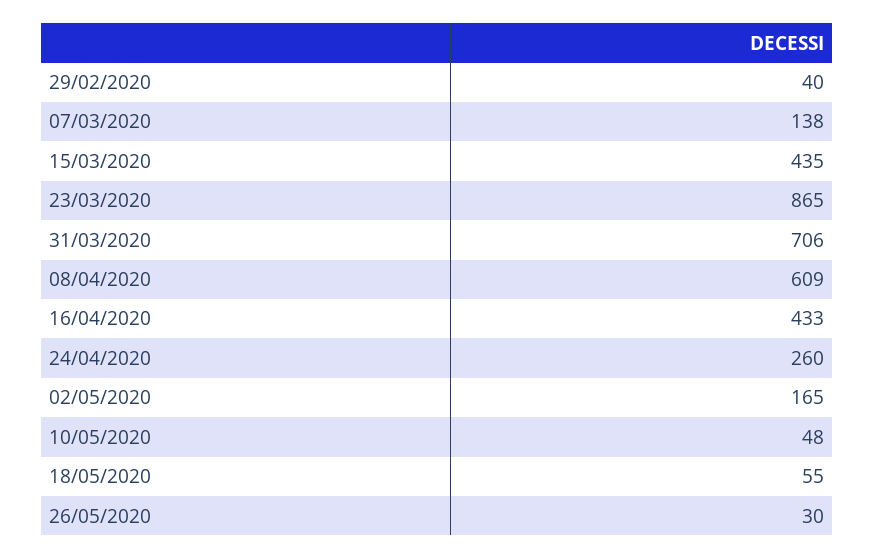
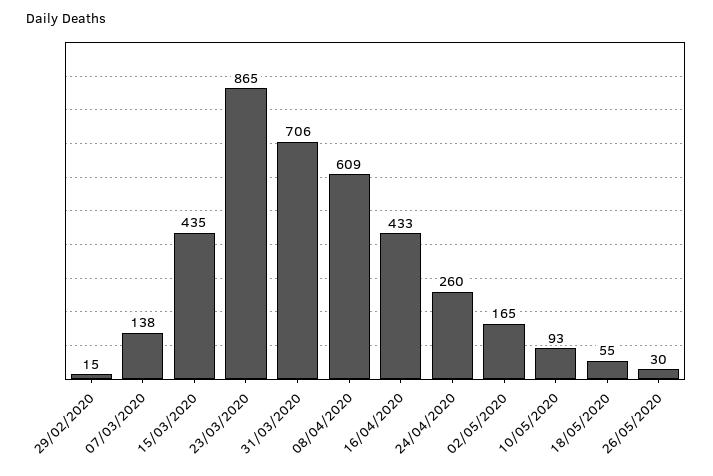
  {
-   "29/02/2020": 40,
+   "29/02/2020": 15,
    "07/03/2020": 138,
    "15/03/2020": 435,
    "23/03/2020": 865,
    "31/03/2020": 706,
    "08/04/2020": 609,
    "16/04/2020": 433,
    "24/04/2020": 260,
    "02/05/2020": 165,
-   "10/05/2020": 48,
+   "10/05/2020": 93,
    "18/05/2020": 55,
    "26/05/2020": 30
  }

